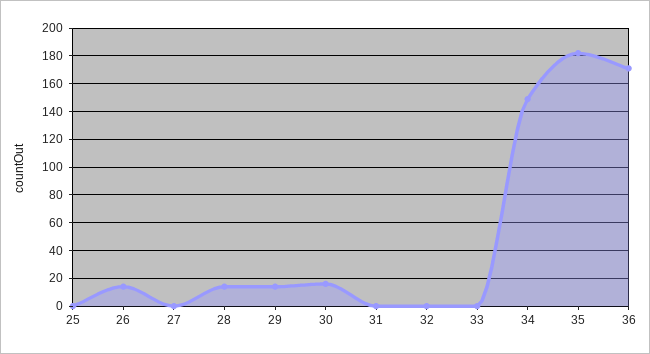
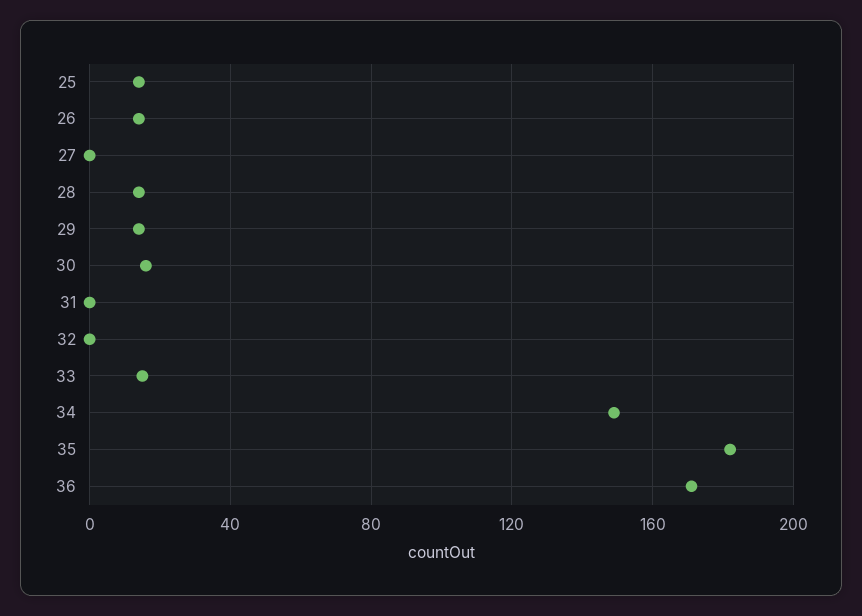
  {
-   "25": 0,
+   "25": 15,
    "26": 15,
    "27": 0,
    "28": 15,
    "29": 15,
    "30": 15,
    "31": 0,
    "32": 0,
-   "33": 0,
+   "33": 15,
    "34": 150,
    "35": 180,
    "36": 170
  }

